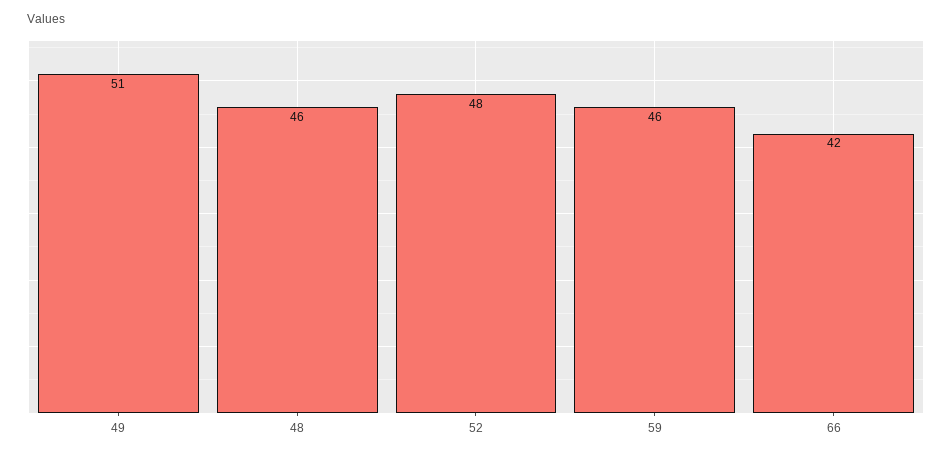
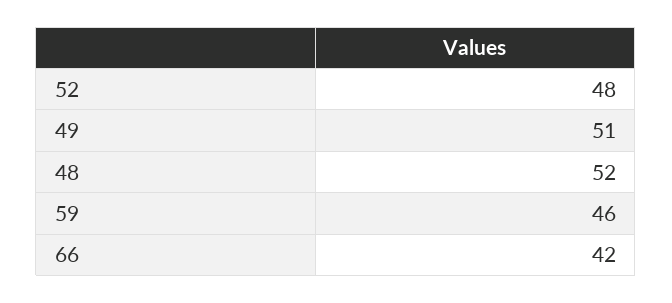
  {
    "49": 51,
-   "48": 46,
+   "48": 52,
    "52": 48,
    "59": 46,
    "66": 42
  }

